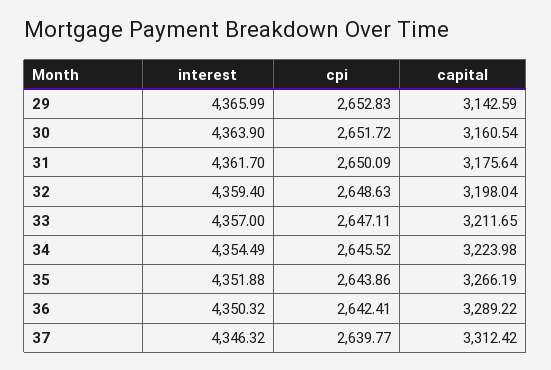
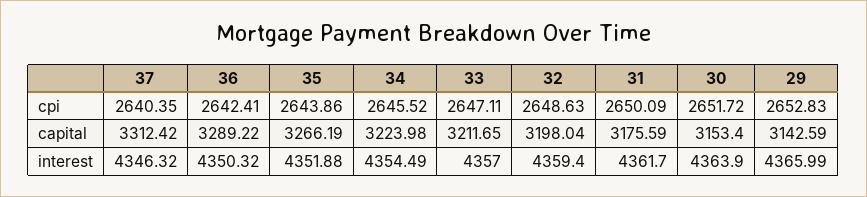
  {
    "interest": {
      "29": 4365.99,
      "30": 4363.9,
      "31": 4361.7,
      "32": 4359.4,
      "33": 4357,
      "34": 4354.49,
      "35": 4351.88,
      "36": 4350.32,
      "37": 4346.32
    },
    "cpi": {
      "29": 2652.83,
      "30": 2651.72,
      "31": 2650.09,
      "32": 2648.63,
      "33": 2647.11,
      "34": 2645.52,
      "35": 2643.86,
      "36": 2642.41,
-     "37": 2639.77
+     "37": 2640.35
    },
    "capital": {
      "29": 3142.59,
-     "30": 3160.54,
+     "30": 3153.4,
-     "31": 3175.64,
+     "31": 3175.59,
      "32": 3198.04,
      "33": 3211.65,
      "34": 3223.98,
      "35": 3266.19,
      "36": 3289.22,
      "37": 3312.42
    }
  }

